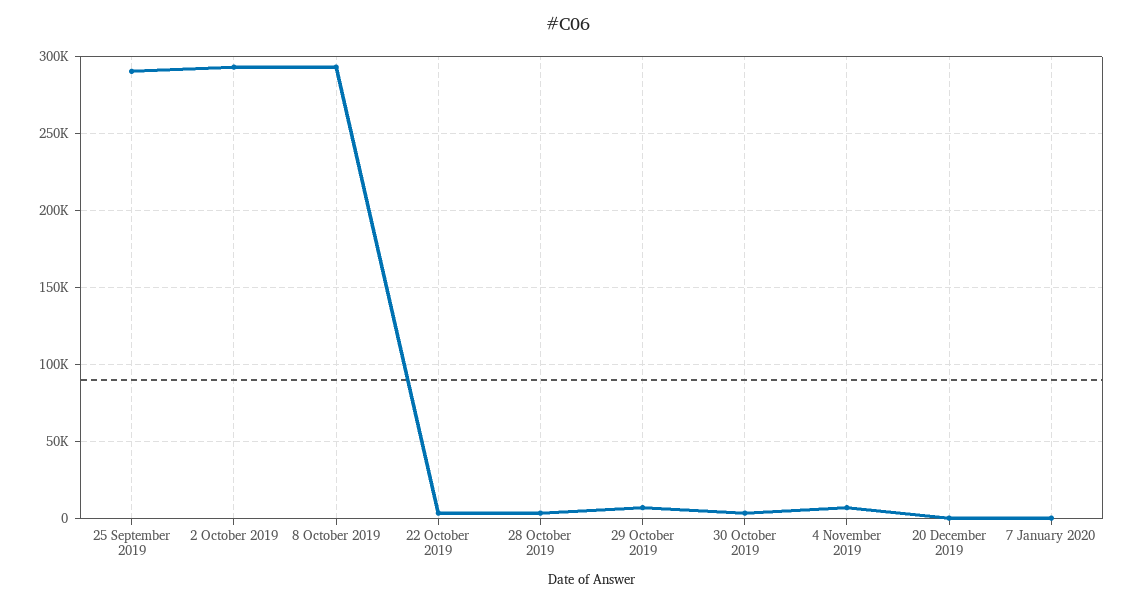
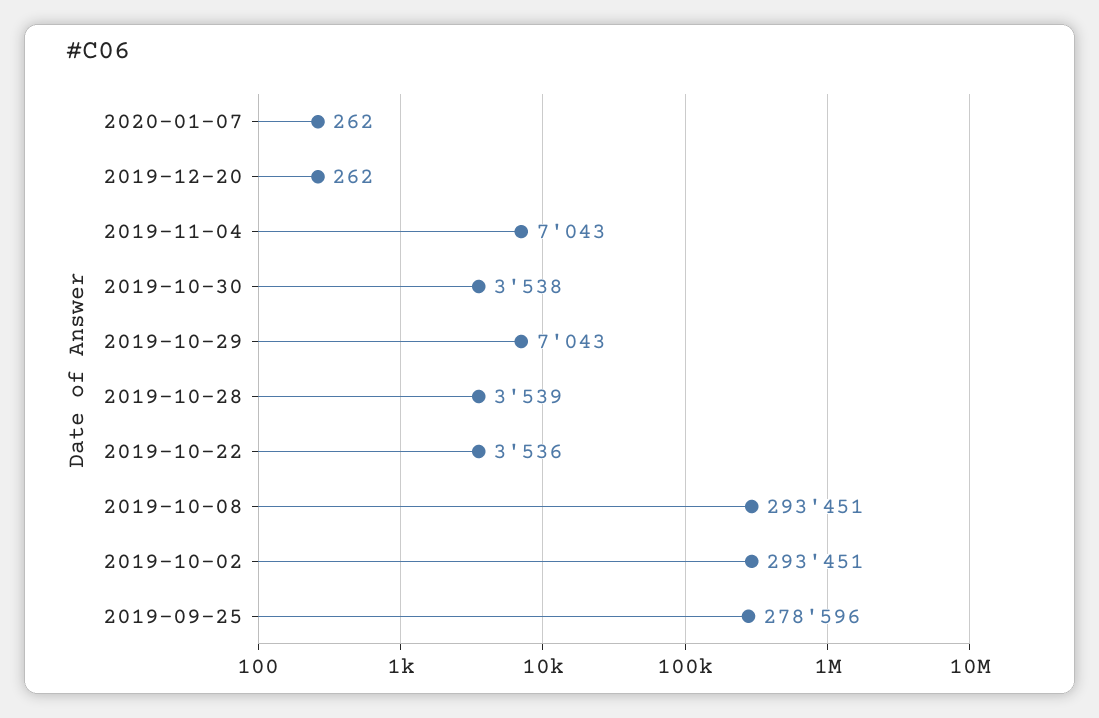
  {
-   "25 September 2019": 290000,
+   "25 September 2019": 278596,
    "2 October 2019": 293451,
    "8 October 2019": 293451,
    "22 October 2019": 3536,
    "28 October 2019": 3539,
    "29 October 2019": 7043,
    "30 October 2019": 3538,
    "4 November 2019": 7043,
    "20 December 2019": 262,
    "7 January 2020": 262
  }

